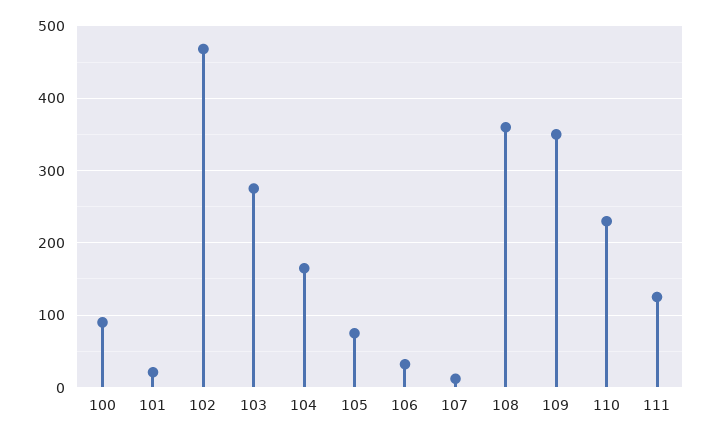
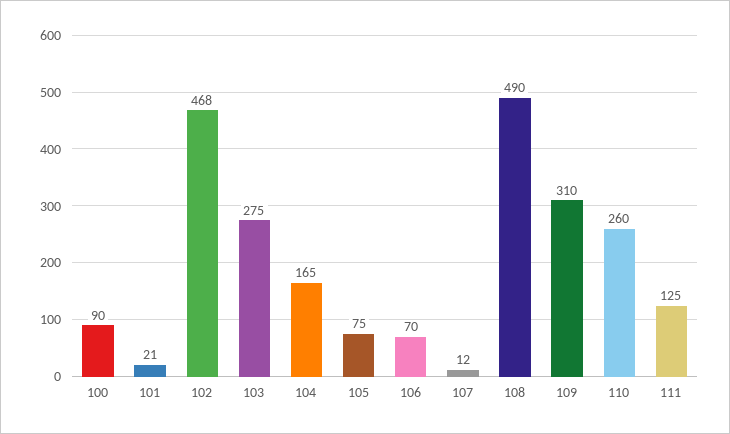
  {
    "100": 90,
    "101": 21,
    "102": 468,
    "103": 275,
    "104": 165,
    "105": 75,
-   "106": 30,
+   "106": 70,
    "107": 12,
-   "108": 360,
+   "108": 490,
-   "109": 350,
+   "109": 310,
-   "110": 230,
+   "110": 260,
    "111": 125
  }

